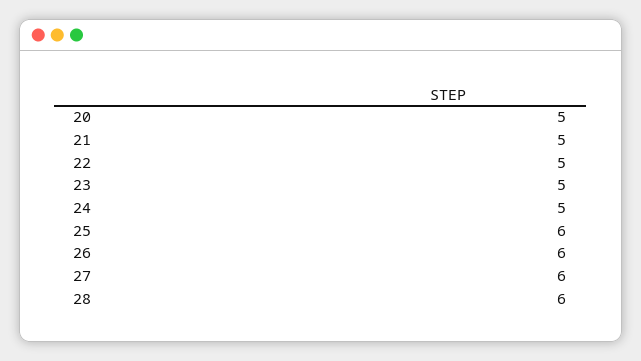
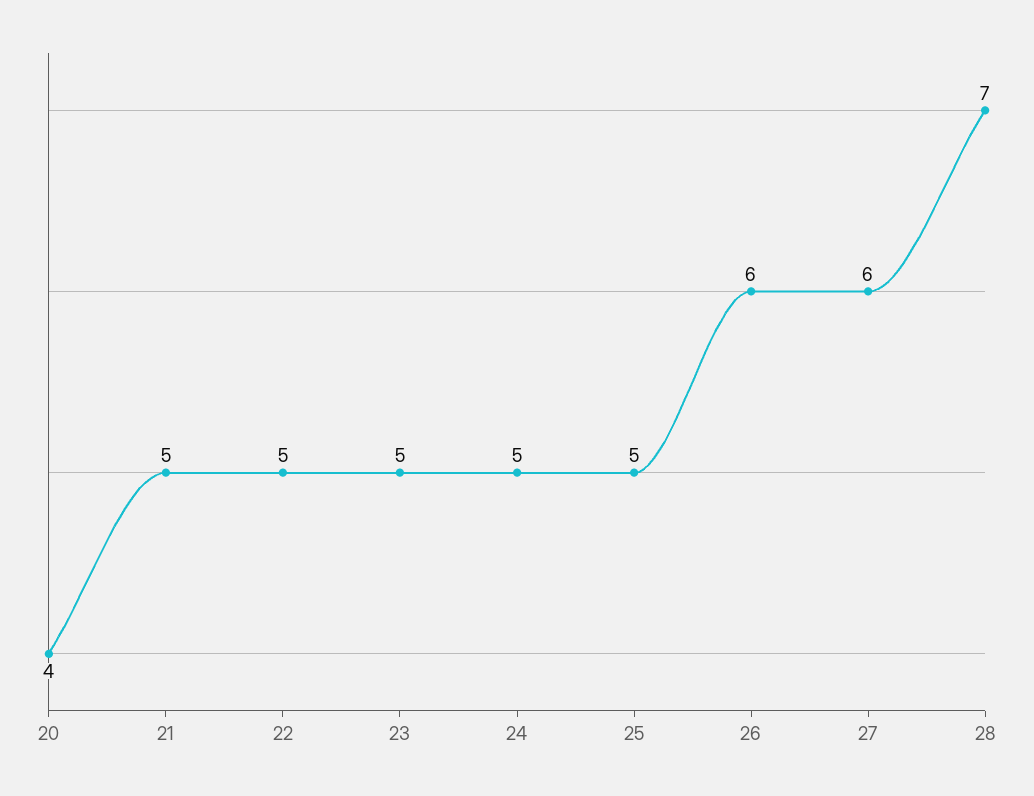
  {
-   "20": 5,
+   "20": 4,
    "21": 5,
    "22": 5,
    "23": 5,
    "24": 5,
-   "25": 6,
+   "25": 5,
    "26": 6,
    "27": 6,
-   "28": 6
+   "28": 7
  }

